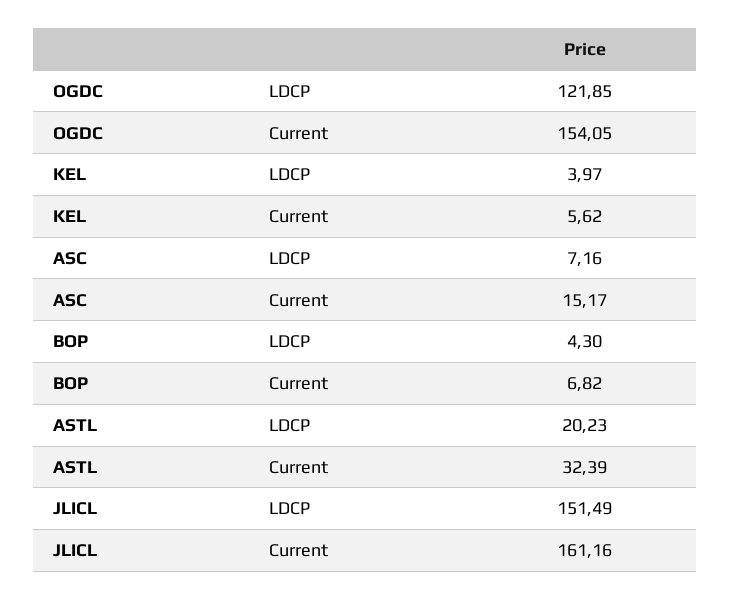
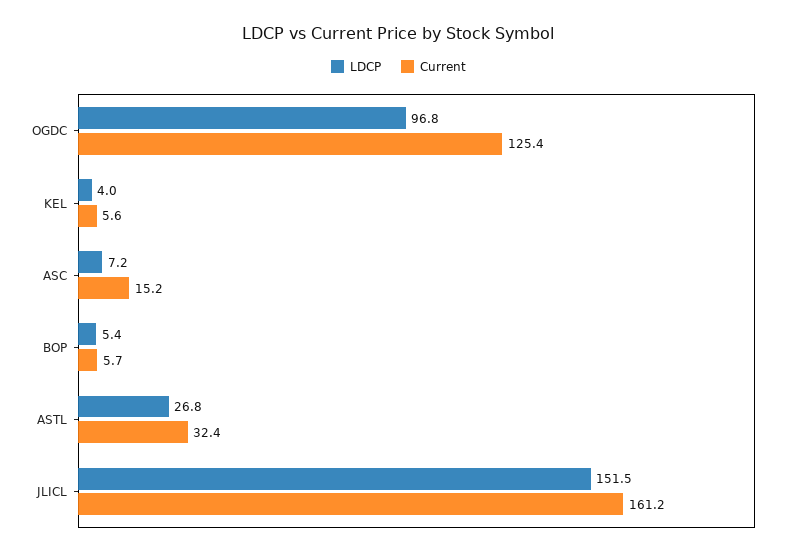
  {
    "LDCP": {
-     "OGDC": 121.85,
+     "OGDC": 96.8,
      "KEL": 3.97,
      "ASC": 7.16,
-     "BOP": 4.3,
+     "BOP": 5.4,
-     "ASTL": 20.23,
+     "ASTL": 26.8,
      "JLICL": 151.49
    },
    "Current": {
-     "OGDC": 154.05,
+     "OGDC": 125.4,
      "KEL": 5.62,
      "ASC": 15.17,
-     "BOP": 6.82,
+     "BOP": 5.7,
      "ASTL": 32.39,
      "JLICL": 161.16
    }
  }

